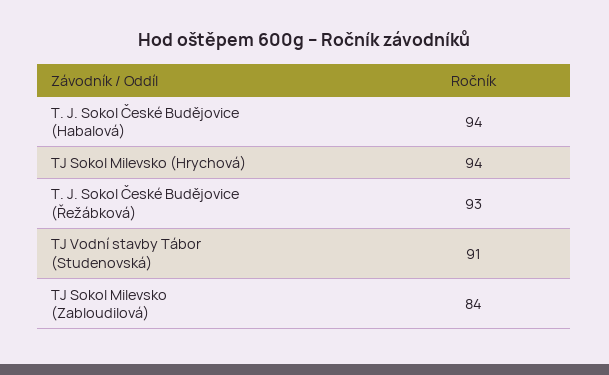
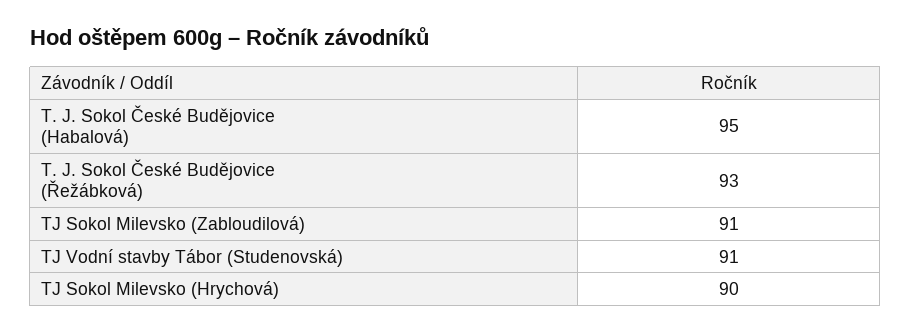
  {
-   "T. J. Sokol České Budějovice (Habalová)": 94,
+   "T. J. Sokol České Budějovice (Habalová)": 95,
-   "TJ Sokol Milevsko (Hrychová)": 94,
+   "TJ Sokol Milevsko (Hrychová)": 90,
    "T. J. Sokol České Budějovice (Řežábková)": 93,
    "TJ Vodní stavby Tábor (Studenovská)": 91,
-   "TJ Sokol Milevsko (Zabloudilová)": 84
+   "TJ Sokol Milevsko (Zabloudilová)": 91
  }

